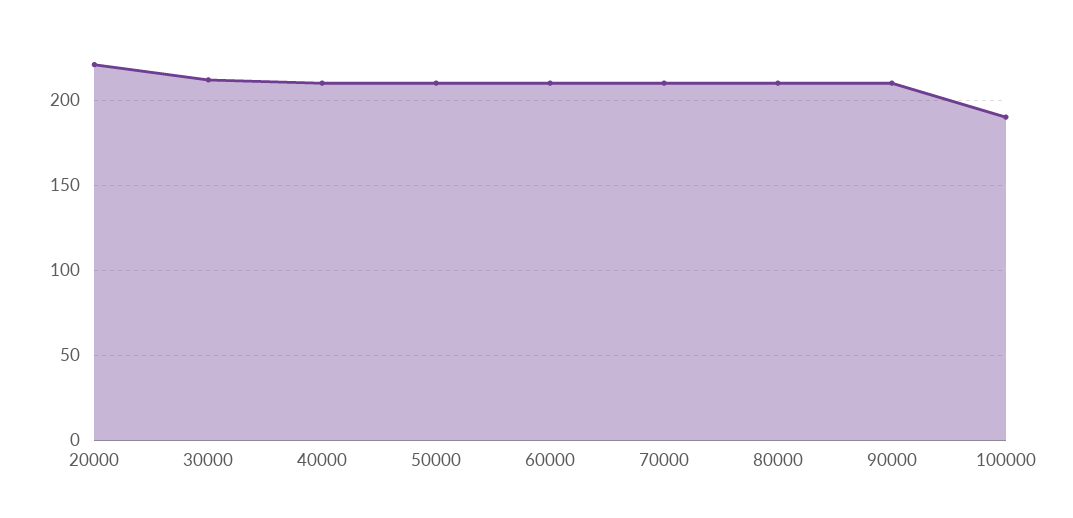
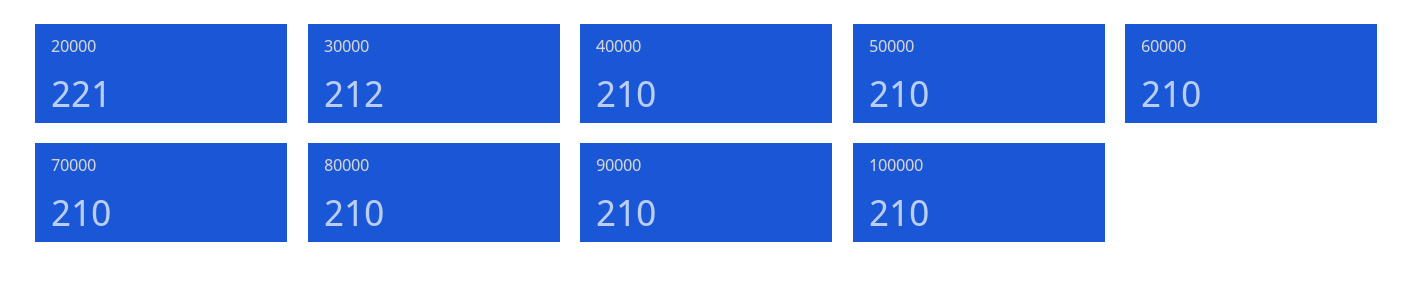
  {
    "20000": 221,
    "30000": 212,
    "40000": 210,
    "50000": 210,
    "60000": 210,
    "70000": 210,
    "80000": 210,
    "90000": 210,
-   "100000": 190
+   "100000": 210
  }

